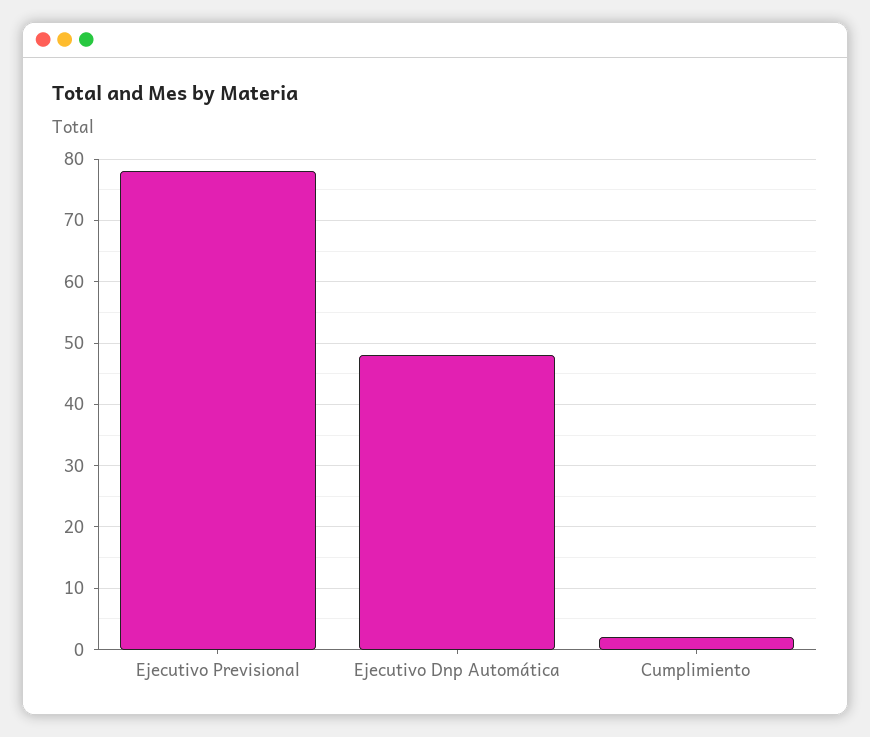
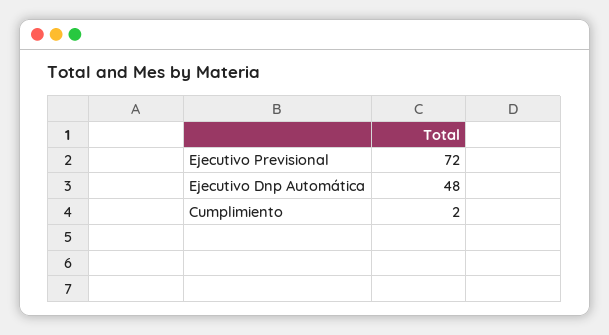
  {
-   "Ejecutivo Previsional": 78,
+   "Ejecutivo Previsional": 72,
    "Ejecutivo Dnp Automática": 48,
    "Cumplimiento": 2
  }

